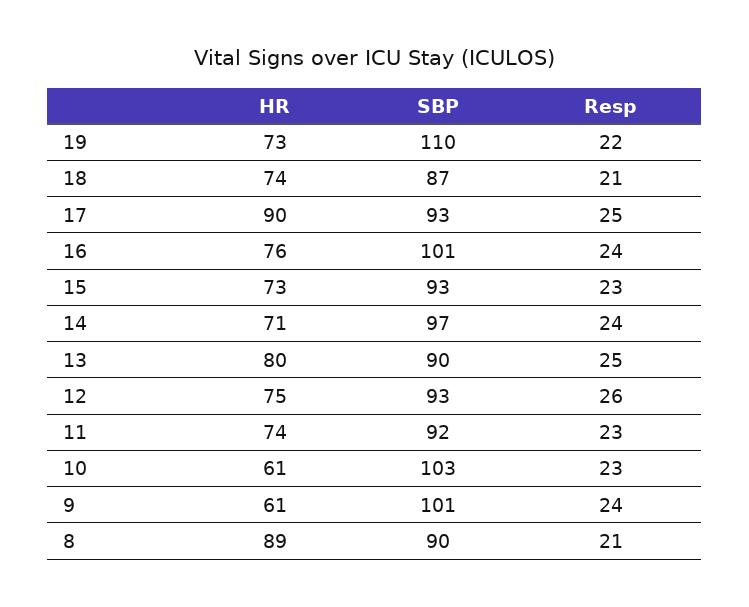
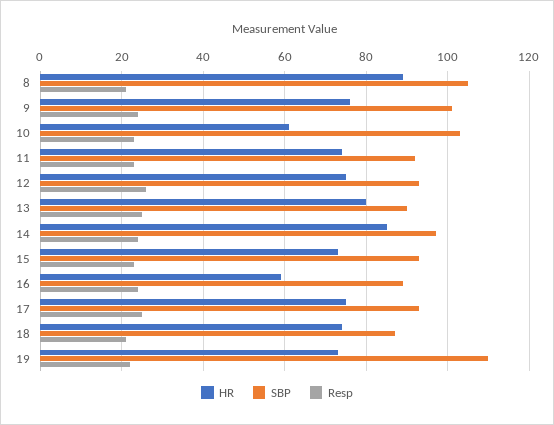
  {
    "HR": {
      "19": 73,
      "18": 74,
-     "17": 90,
+     "17": 75,
-     "16": 76,
+     "16": 60,
      "15": 73,
-     "14": 71,
+     "14": 85,
      "13": 80,
      "12": 75,
      "11": 74,
      "10": 61,
-     "9": 61,
+     "9": 75,
      "8": 89
    },
    "SBP": {
      "19": 110,
      "18": 87,
      "17": 93,
-     "16": 101,
+     "16": 90,
      "15": 93,
      "14": 97,
      "13": 90,
      "12": 93,
      "11": 92,
      "10": 103,
      "9": 101,
-     "8": 90
+     "8": 105
    },
    "Resp": {
      "19": 22,
      "18": 21,
      "17": 25,
      "16": 24,
      "15": 23,
      "14": 24,
      "13": 25,
      "12": 26,
      "11": 23,
      "10": 23,
      "9": 24,
      "8": 21
    }
  }

